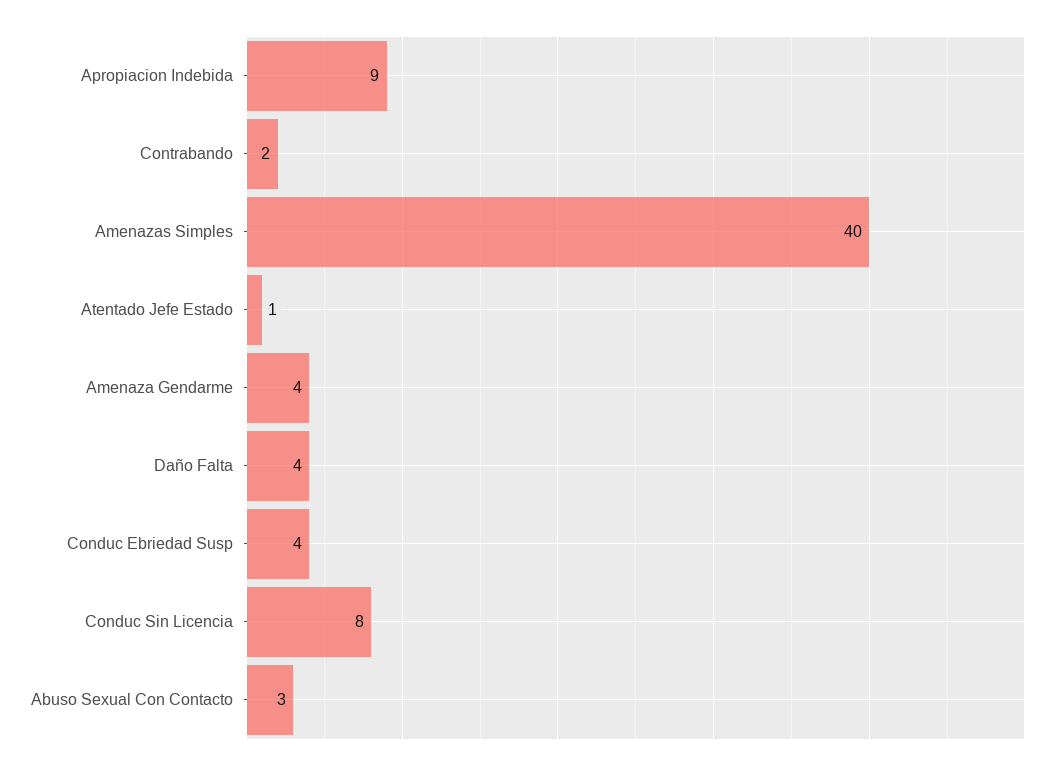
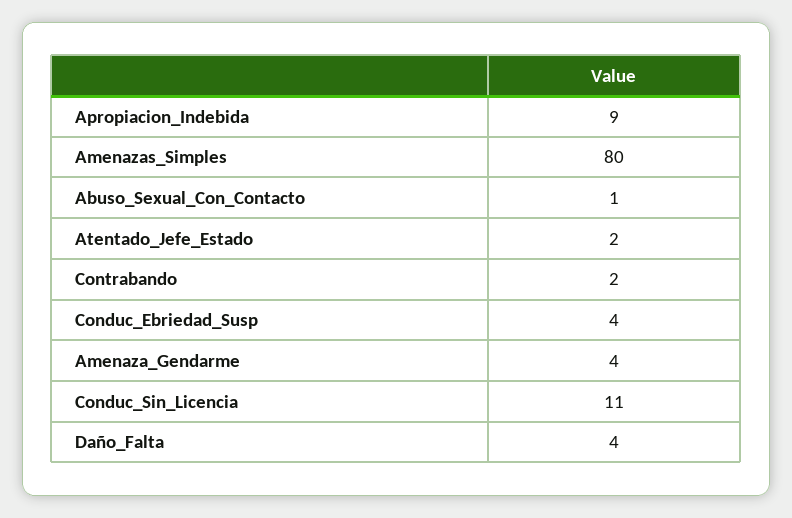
  {
    "Apropiacion Indebida": 9,
    "Contrabando": 2,
-   "Amenazas Simples": 40,
+   "Amenazas Simples": 80,
-   "Atentado Jefe Estado": 1,
+   "Atentado Jefe Estado": 2,
    "Amenaza Gendarme": 4,
    "Daño Falta": 4,
    "Conduc Ebriedad Susp": 4,
-   "Conduc Sin Licencia": 8,
+   "Conduc Sin Licencia": 11,
-   "Abuso Sexual Con Contacto": 3
+   "Abuso Sexual Con Contacto": 1
  }

